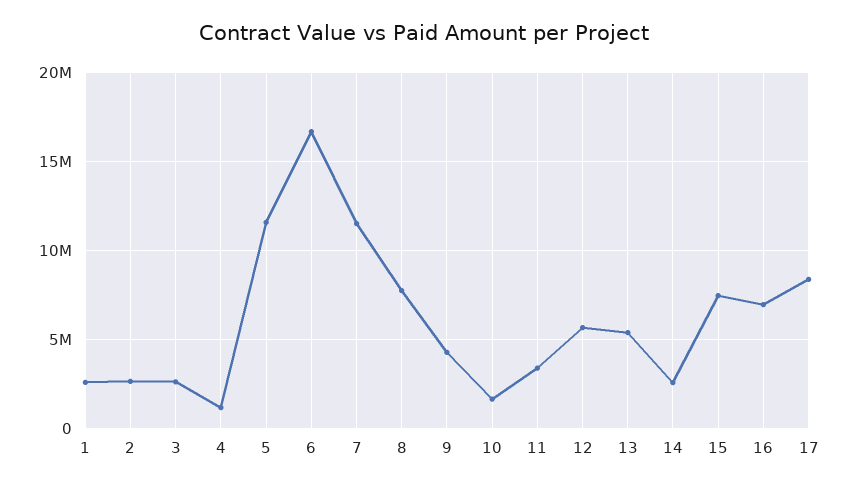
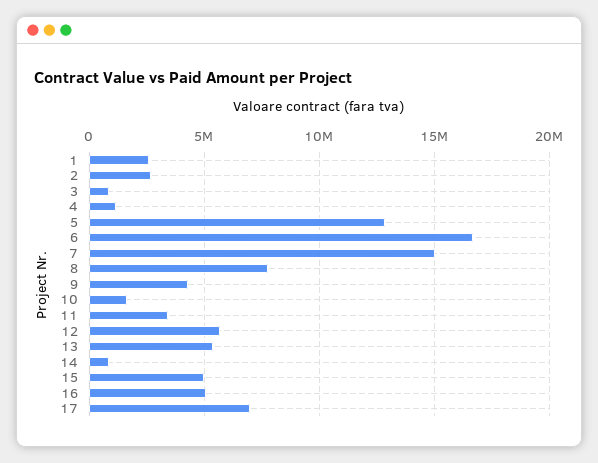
  {
    "1": 2500000,
    "2": 2500000,
-   "3": 2500000,
+   "3": 1000000,
    "4": 1000000,
-   "5": 11500000,
+   "5": 13000000,
    "6": 16500000,
-   "7": 11500000,
+   "7": 15000000,
    "8": 8000000,
    "9": 4500000,
    "10": 1500000,
    "11": 3500000,
    "12": 5500000,
    "13": 5500000,
-   "14": 2500000,
+   "14": 1000000,
-   "15": 7500000,
+   "15": 5000000,
-   "16": 7000000,
+   "16": 5000000,
-   "17": 8500000
+   "17": 7000000
  }

